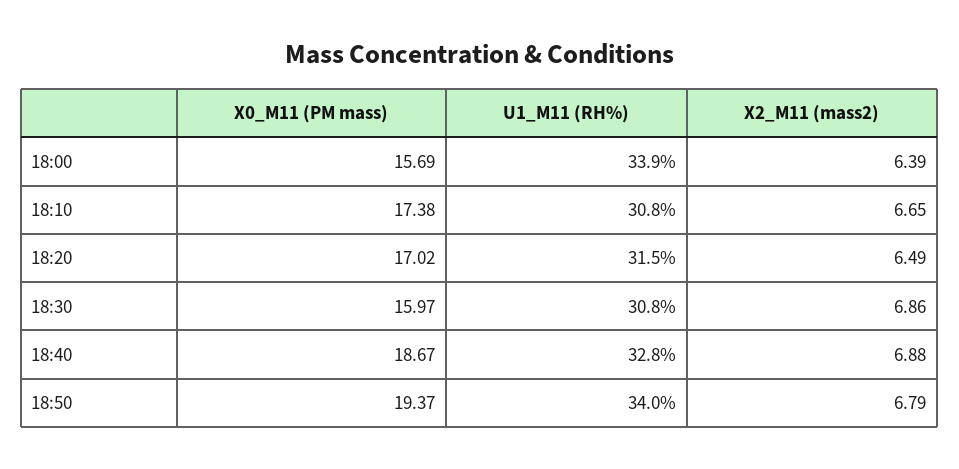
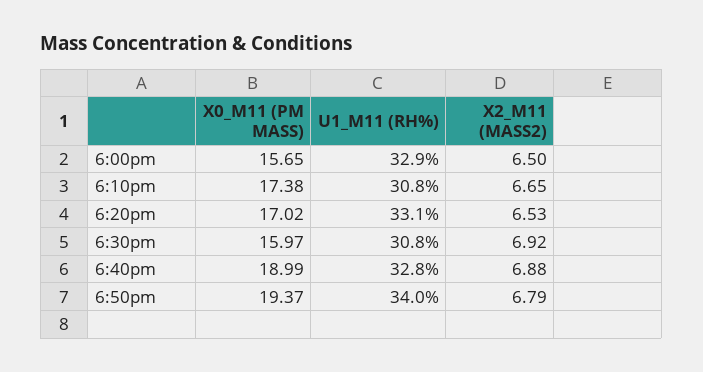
  {
    "X0_M11 (PM mass)": {
-     "18:00": 15.69,
+     "18:00": 15.65,
      "18:10": 17.38,
      "18:20": 17.02,
      "18:30": 15.97,
-     "18:40": 18.67,
+     "18:40": 18.99,
      "18:50": 19.37
    },
    "U1_M11 (RH%)": {
-     "18:00": 33.9,
+     "18:00": 32.9,
      "18:10": 30.8,
-     "18:20": 31.5,
+     "18:20": 33.1,
      "18:30": 30.8,
      "18:40": 32.8,
      "18:50": 34
    },
    "X2_M11 (mass2)": {
-     "18:00": 6.39,
+     "18:00": 6.5,
      "18:10": 6.65,
-     "18:20": 6.49,
+     "18:20": 6.53,
-     "18:30": 6.86,
+     "18:30": 6.92,
      "18:40": 6.88,
      "18:50": 6.79
    }
  }

